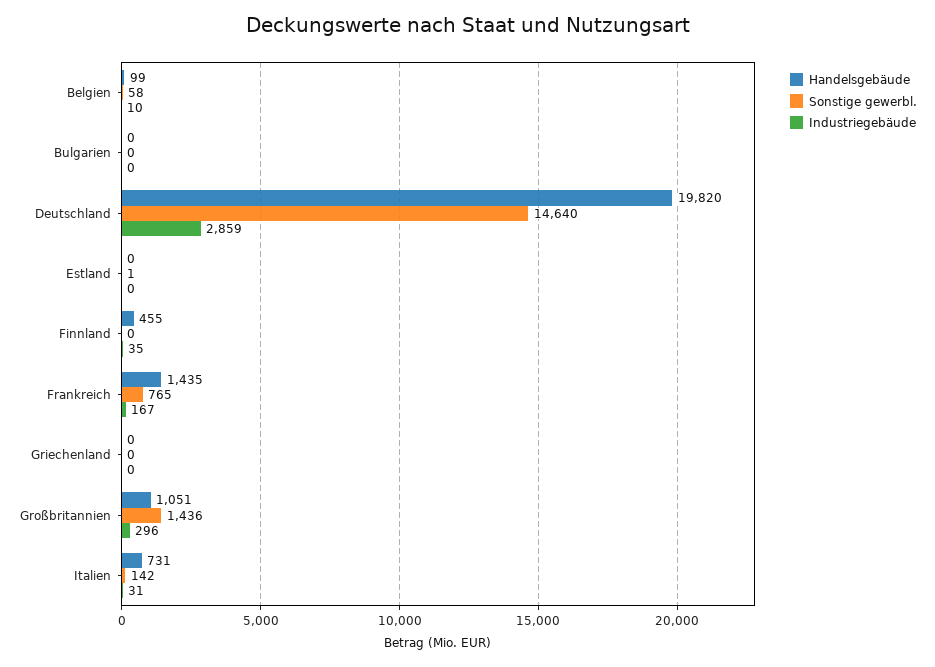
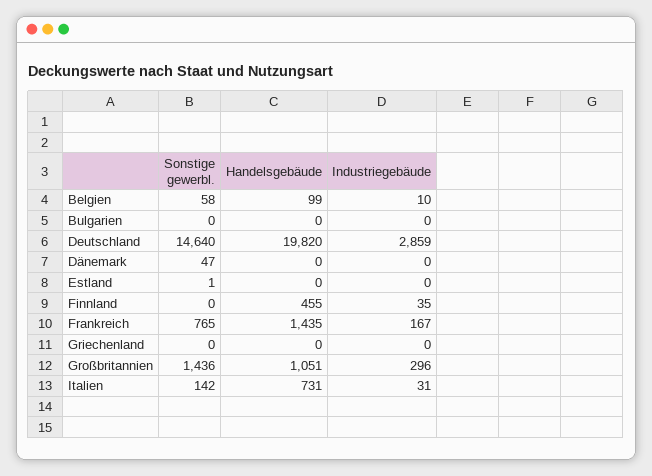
  {
    "Handelsgebäude": {
      "Belgien": 99,
      "Bulgarien": 0,
      "Deutschland": 19820,
      "Estland": 0,
      "Finnland": 455,
      "Frankreich": 1435,
      "Griechenland": 0,
      "Großbritannien": 1051,
-     "Italien": 731
+     "Italien": 731,
+     "Dänemark": 0
    },
    "Sonstige gewerbl.": {
      "Belgien": 58,
      "Bulgarien": 0,
      "Deutschland": 14640,
      "Estland": 1,
      "Finnland": 0,
      "Frankreich": 765,
      "Griechenland": 0,
      "Großbritannien": 1436,
-     "Italien": 142
+     "Italien": 142,
+     "Dänemark": 47
    },
    "Industriegebäude": {
      "Belgien": 10,
      "Bulgarien": 0,
      "Deutschland": 2859,
      "Estland": 0,
      "Finnland": 35,
      "Frankreich": 167,
      "Griechenland": 0,
      "Großbritannien": 296,
-     "Italien": 31
+     "Italien": 31,
+     "Dänemark": 0
    }
  }

